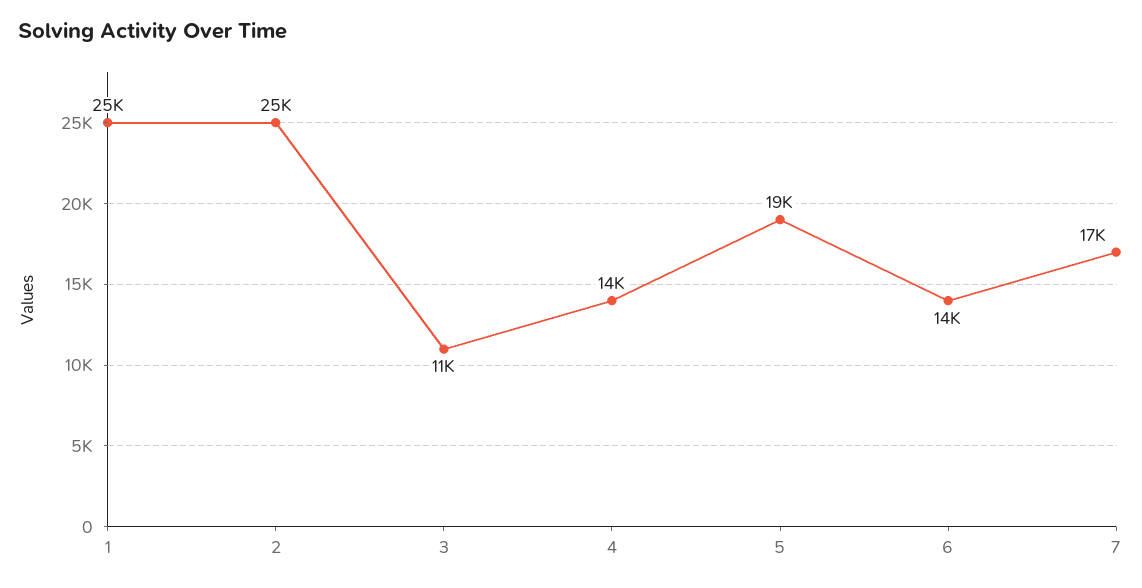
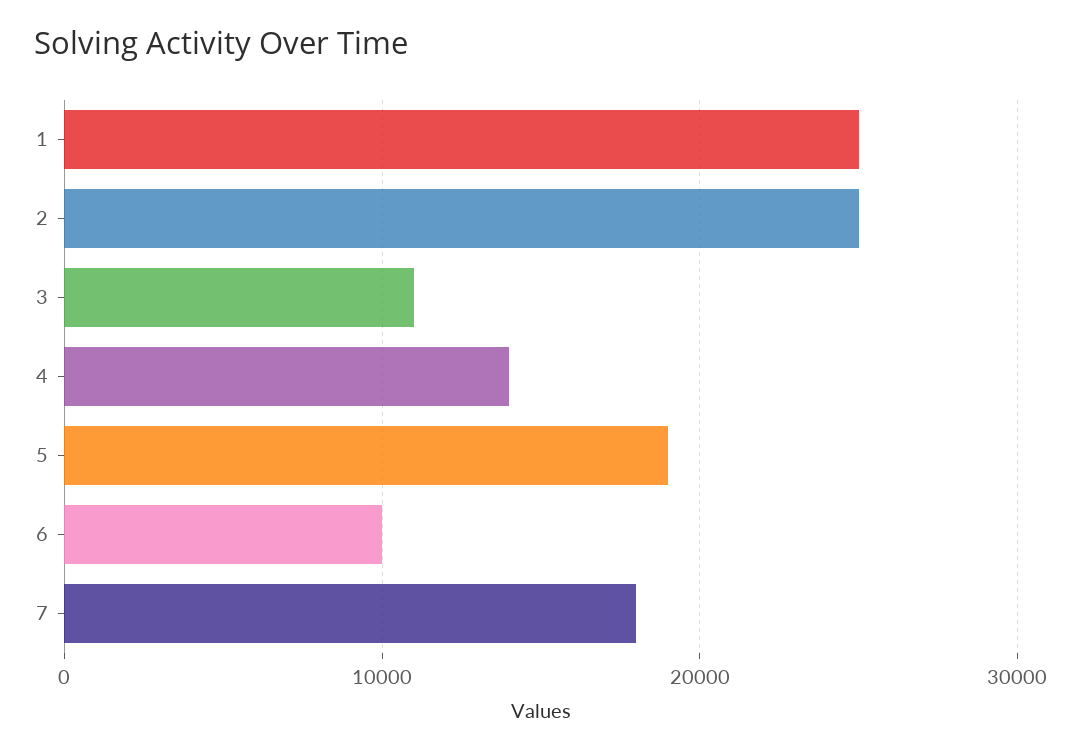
  {
    "1": 25000,
    "2": 25000,
    "3": 11000,
    "4": 14000,
    "5": 19000,
-   "6": 14000,
+   "6": 10000,
-   "7": 17000
+   "7": 18000
  }

